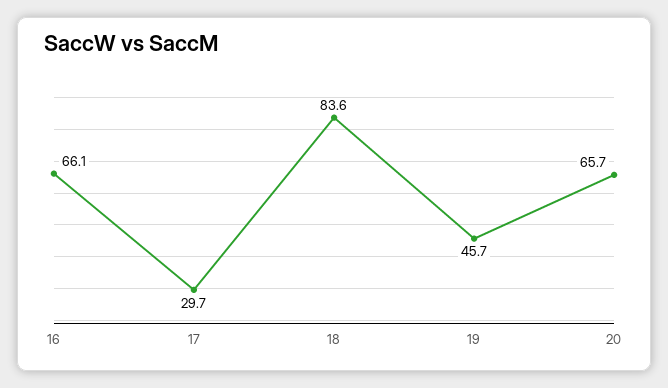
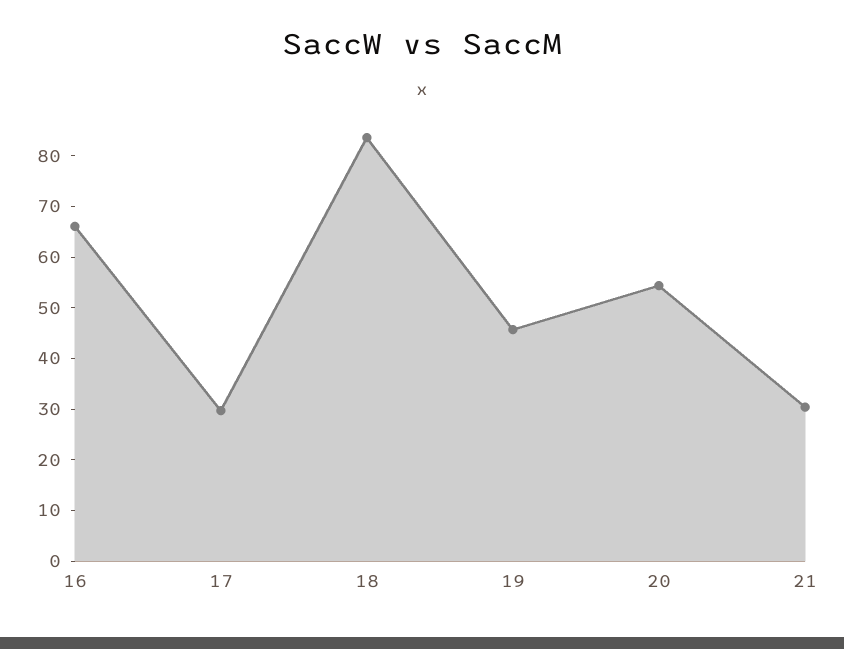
  {
    "16": 66.1,
    "17": 29.7,
    "18": 83.6,
    "19": 45.7,
-   "20": 65.7
+   "20": 54,
+   "21": 30
  }

